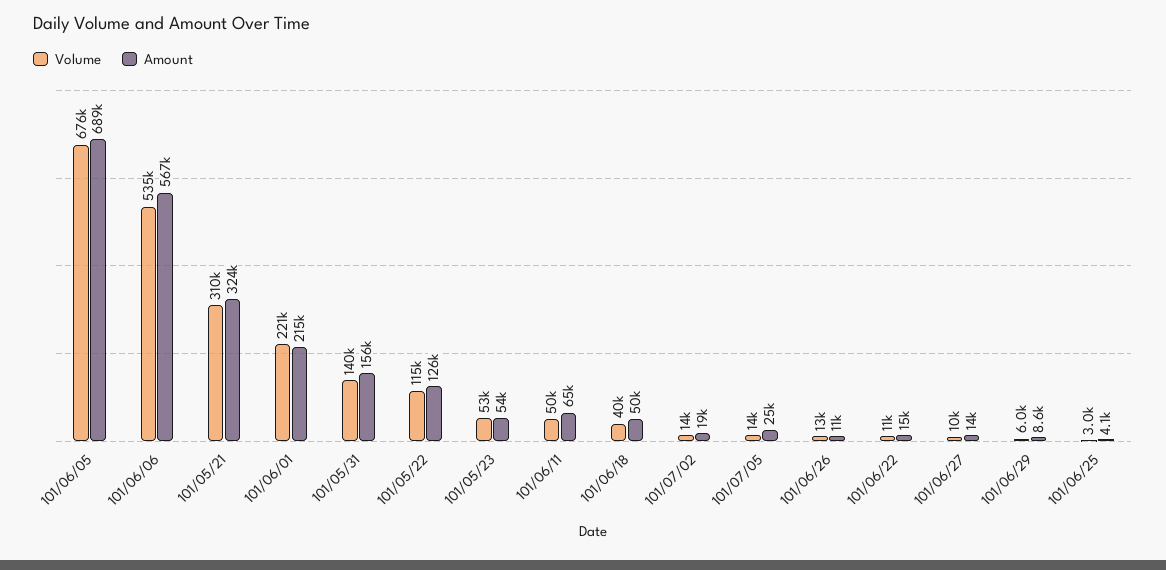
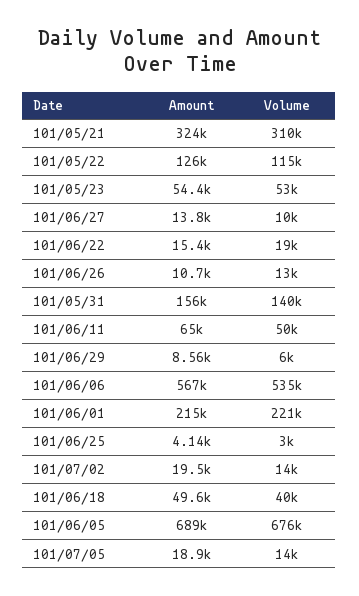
  {
    "Volume": {
      "101/06/05": 676000,
      "101/06/06": 535000,
      "101/05/21": 310000,
      "101/06/01": 221000,
      "101/05/31": 140000,
      "101/05/22": 115000,
      "101/05/23": 53000,
      "101/06/11": 50000,
      "101/06/18": 40000,
      "101/07/02": 14000,
      "101/07/05": 14000,
      "101/06/26": 13000,
-     "101/06/22": 11000,
+     "101/06/22": 19000,
      "101/06/27": 10000,
      "101/06/29": 6000,
      "101/06/25": 3000
    },
    "Amount": {
      "101/06/05": 689000,
      "101/06/06": 567000,
      "101/05/21": 324000,
      "101/06/01": 215000,
      "101/05/31": 156000,
      "101/05/22": 126000,
      "101/05/23": 54400,
      "101/06/11": 65000,
      "101/06/18": 49600,
      "101/07/02": 19500,
-     "101/07/05": 25000,
+     "101/07/05": 18900,
      "101/06/26": 10700,
      "101/06/22": 15400,
      "101/06/27": 13800,
      "101/06/29": 8560,
      "101/06/25": 4140
    }
  }

